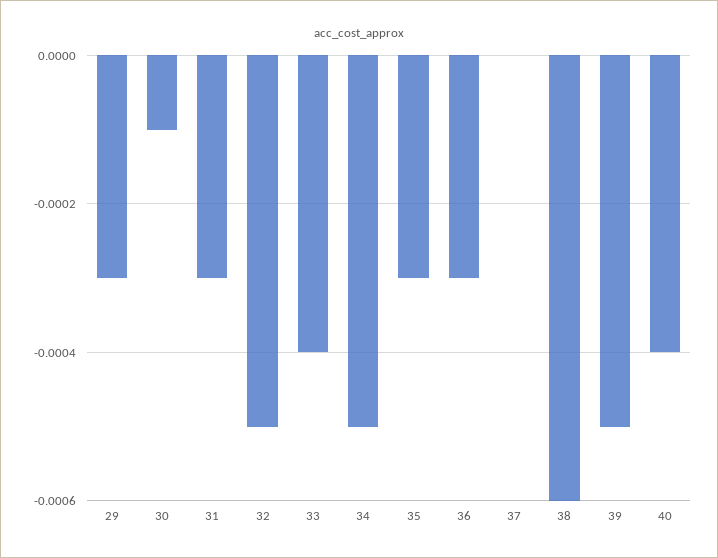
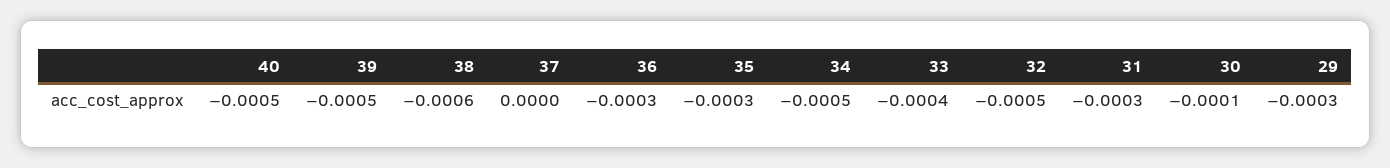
  {
    "29": -0.0003,
    "30": -0.0001,
    "31": -0.0003,
    "32": -0.0005,
    "33": -0.0004,
    "34": -0.0005,
    "35": -0.0003,
    "36": -0.0003,
    "37": 0,
    "38": -0.0006,
    "39": -0.0005,
-   "40": -0.0004
+   "40": -0.0005
  }

